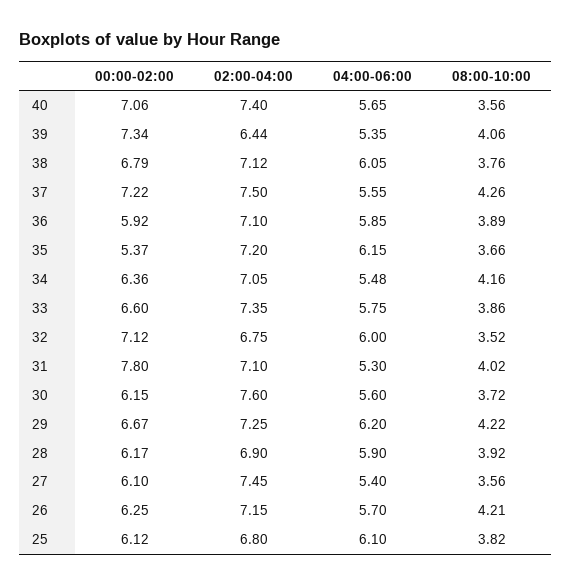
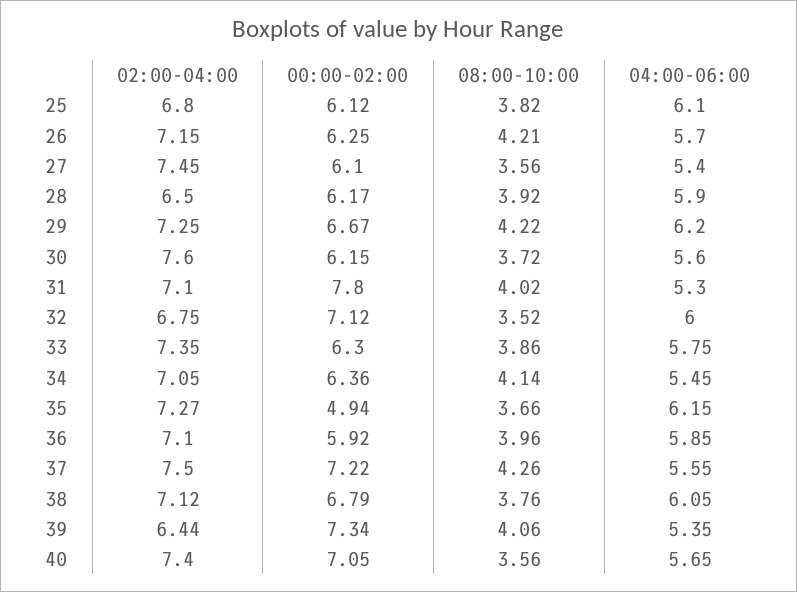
  {
    "00:00-02:00": {
-     "40": 7.06,
+     "40": 7.05,
      "39": 7.34,
      "38": 6.79,
      "37": 7.22,
      "36": 5.92,
-     "35": 5.37,
+     "35": 4.94,
      "34": 6.36,
-     "33": 6.6,
+     "33": 6.3,
      "32": 7.12,
      "31": 7.8,
      "30": 6.15,
      "29": 6.67,
      "28": 6.17,
      "27": 6.1,
      "26": 6.25,
      "25": 6.12
    },
    "02:00-04:00": {
      "40": 7.4,
      "39": 6.44,
      "38": 7.12,
      "37": 7.5,
      "36": 7.1,
-     "35": 7.2,
+     "35": 7.27,
      "34": 7.05,
      "33": 7.35,
      "32": 6.75,
      "31": 7.1,
      "30": 7.6,
      "29": 7.25,
-     "28": 6.9,
+     "28": 6.5,
      "27": 7.45,
      "26": 7.15,
      "25": 6.8
    },
    "04:00-06:00": {
      "40": 5.65,
      "39": 5.35,
      "38": 6.05,
      "37": 5.55,
      "36": 5.85,
      "35": 6.15,
-     "34": 5.48,
+     "34": 5.45,
      "33": 5.75,
      "32": 6,
      "31": 5.3,
      "30": 5.6,
      "29": 6.2,
      "28": 5.9,
      "27": 5.4,
      "26": 5.7,
      "25": 6.1
    },
    "08:00-10:00": {
      "40": 3.56,
      "39": 4.06,
      "38": 3.76,
      "37": 4.26,
-     "36": 3.89,
+     "36": 3.96,
      "35": 3.66,
-     "34": 4.16,
+     "34": 4.14,
      "33": 3.86,
      "32": 3.52,
      "31": 4.02,
      "30": 3.72,
      "29": 4.22,
      "28": 3.92,
      "27": 3.56,
      "26": 4.21,
      "25": 3.82
    }
  }

